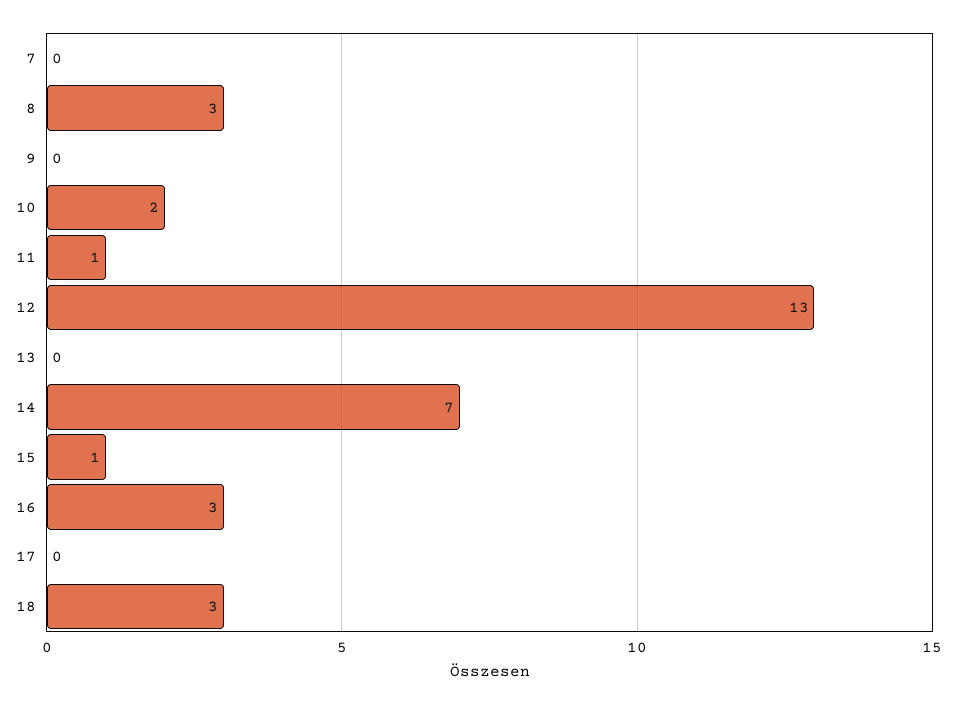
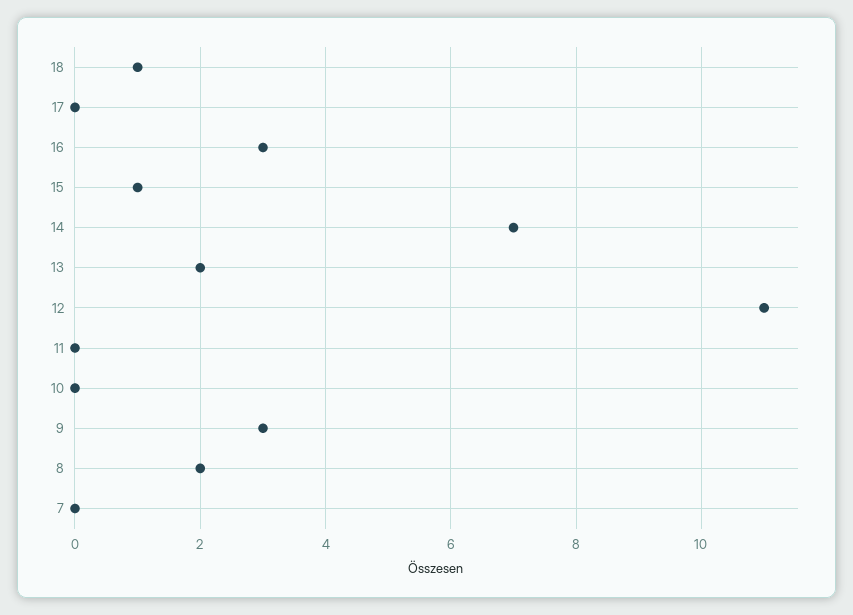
  {
    "7": 0,
-   "8": 3,
+   "8": 2,
-   "9": 0,
+   "9": 3,
-   "10": 2,
+   "10": 0,
-   "11": 1,
+   "11": 0,
-   "12": 13,
+   "12": 11,
-   "13": 0,
+   "13": 2,
    "14": 7,
    "15": 1,
    "16": 3,
    "17": 0,
-   "18": 3
+   "18": 1
  }

